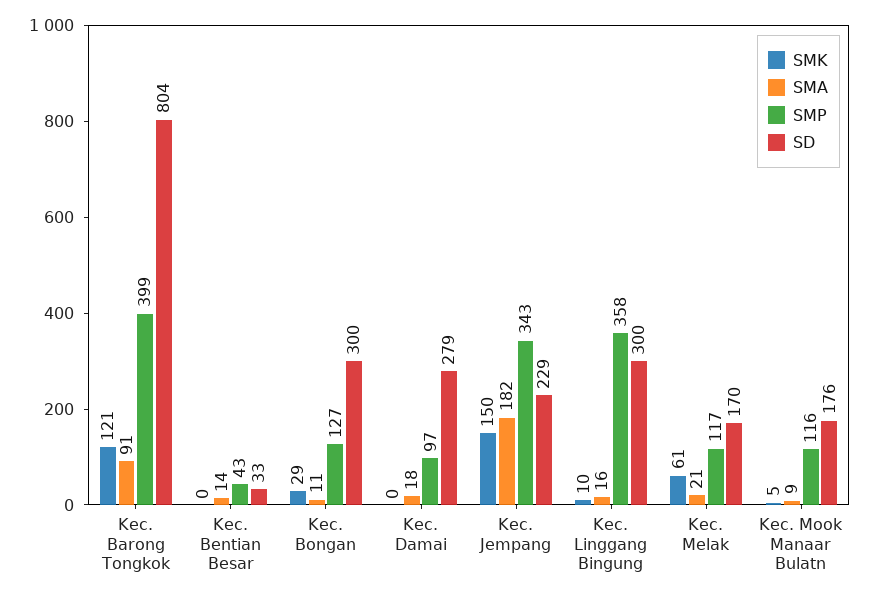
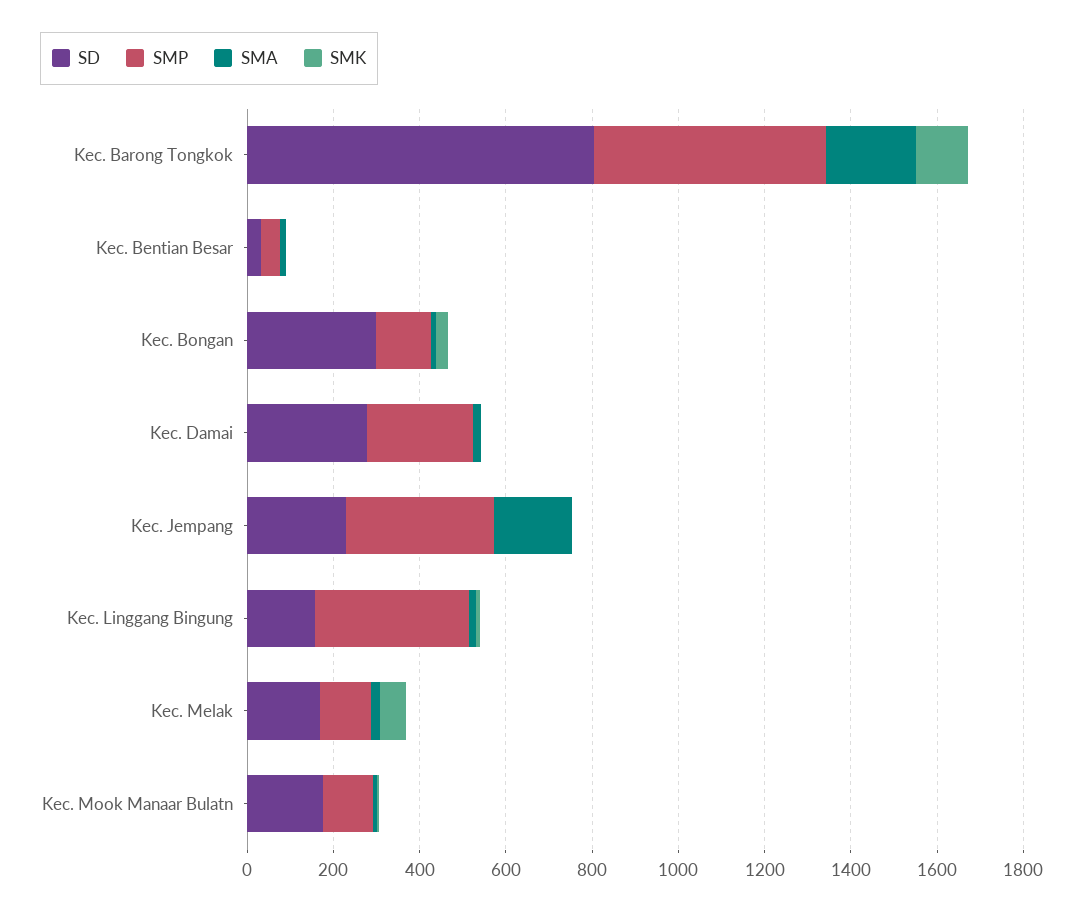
  {
    "SMK": {
      "Kec. Barong Tongkok": 121,
      "Kec. Bentian Besar": 0,
      "Kec. Bongan": 29,
      "Kec. Damai": 0,
-     "Kec. Jempang": 150,
+     "Kec. Jempang": 0,
      "Kec. Linggang Bingung": 10,
      "Kec. Melak": 61,
      "Kec. Mook Manaar Bulatn": 5
    },
    "SMA": {
-     "Kec. Barong Tongkok": 91,
+     "Kec. Barong Tongkok": 200,
      "Kec. Bentian Besar": 14,
      "Kec. Bongan": 11,
      "Kec. Damai": 18,
      "Kec. Jempang": 182,
      "Kec. Linggang Bingung": 16,
      "Kec. Melak": 21,
      "Kec. Mook Manaar Bulatn": 9
    },
    "SMP": {
-     "Kec. Barong Tongkok": 399,
+     "Kec. Barong Tongkok": 550,
      "Kec. Bentian Besar": 43,
      "Kec. Bongan": 127,
-     "Kec. Damai": 97,
+     "Kec. Damai": 250,
      "Kec. Jempang": 343,
      "Kec. Linggang Bingung": 358,
      "Kec. Melak": 117,
      "Kec. Mook Manaar Bulatn": 116
    },
    "SD": {
      "Kec. Barong Tongkok": 804,
      "Kec. Bentian Besar": 33,
      "Kec. Bongan": 300,
      "Kec. Damai": 279,
      "Kec. Jempang": 229,
-     "Kec. Linggang Bingung": 300,
+     "Kec. Linggang Bingung": 150,
      "Kec. Melak": 170,
      "Kec. Mook Manaar Bulatn": 176
    }
  }

